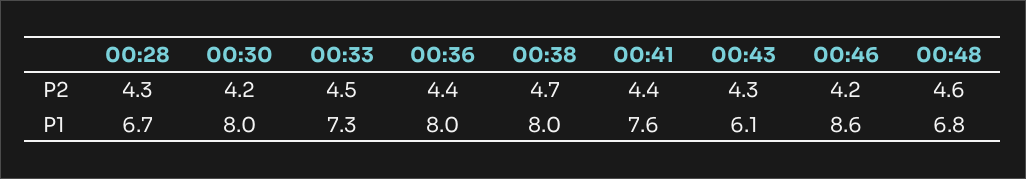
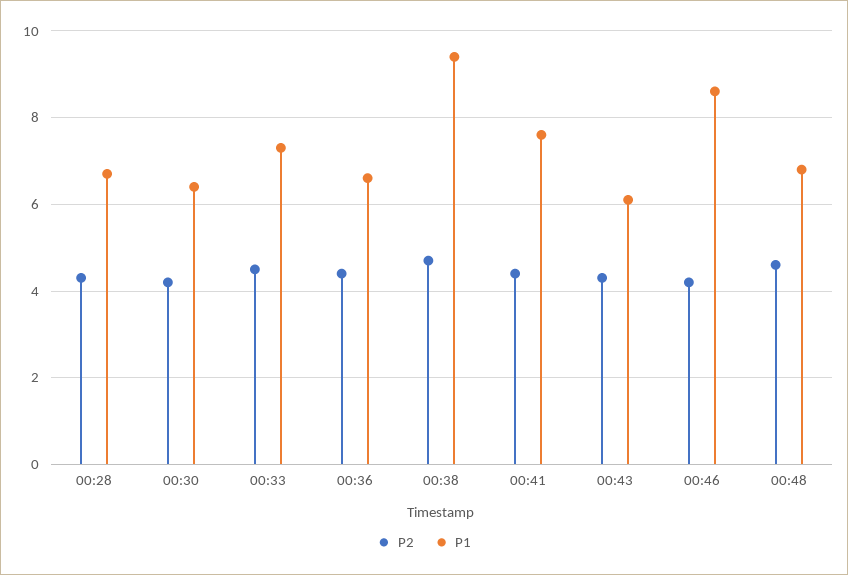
  {
    "P2": {
      "00:28": 4.3,
      "00:30": 4.2,
      "00:33": 4.5,
      "00:36": 4.4,
      "00:38": 4.7,
      "00:41": 4.4,
      "00:43": 4.3,
      "00:46": 4.2,
      "00:48": 4.6
    },
    "P1": {
      "00:28": 6.7,
-     "00:30": 8,
+     "00:30": 6.5,
      "00:33": 7.3,
-     "00:36": 8,
+     "00:36": 6.5,
-     "00:38": 8,
+     "00:38": 9.5,
      "00:41": 7.6,
      "00:43": 6.1,
      "00:46": 8.6,
      "00:48": 6.8
    }
  }

